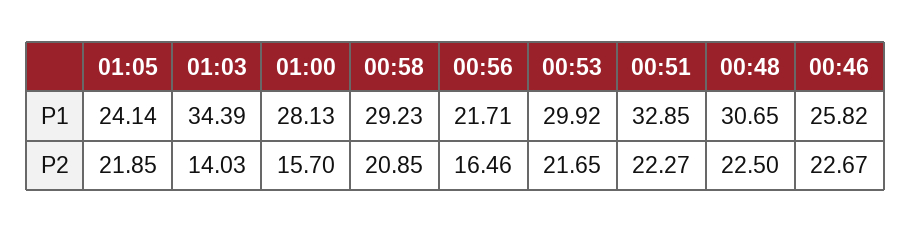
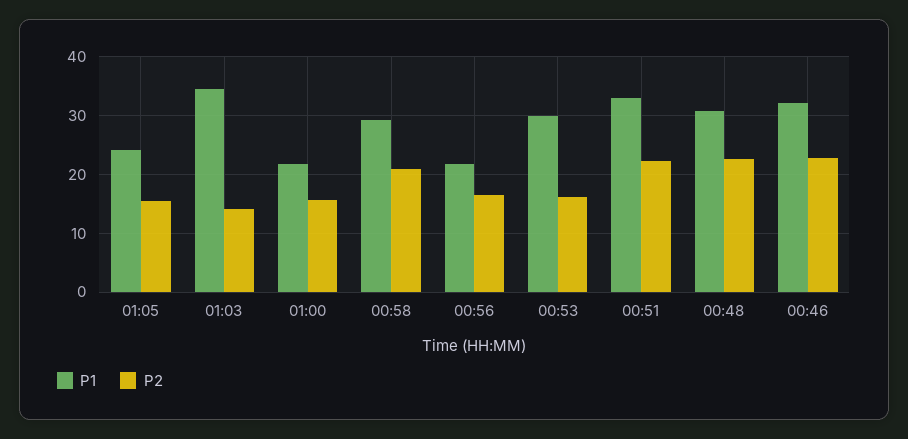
  {
    "P1": {
      "01:05": 24.14,
      "01:03": 34.39,
-     "01:00": 28.13,
+     "01:00": 22,
      "00:58": 29.23,
      "00:56": 21.71,
      "00:53": 29.92,
      "00:51": 32.85,
      "00:48": 30.65,
-     "00:46": 25.82
+     "00:46": 32
    },
    "P2": {
-     "01:05": 21.85,
+     "01:05": 16,
      "01:03": 14.03,
      "01:00": 15.7,
      "00:58": 20.85,
      "00:56": 16.46,
-     "00:53": 21.65,
+     "00:53": 16,
      "00:51": 22.27,
      "00:48": 22.5,
      "00:46": 22.67
    }
  }

